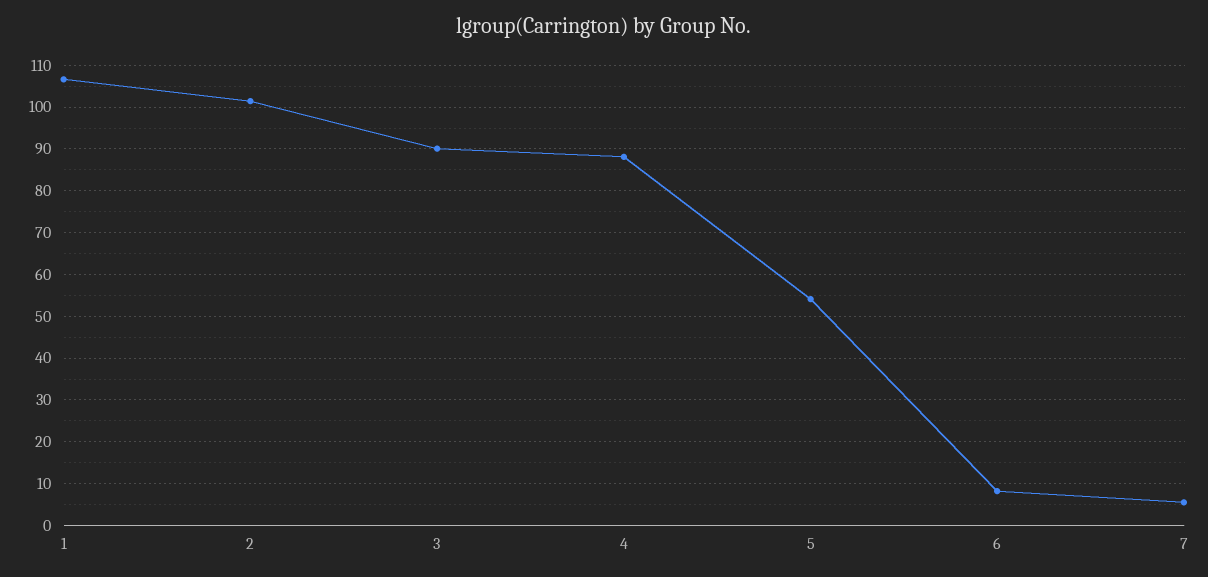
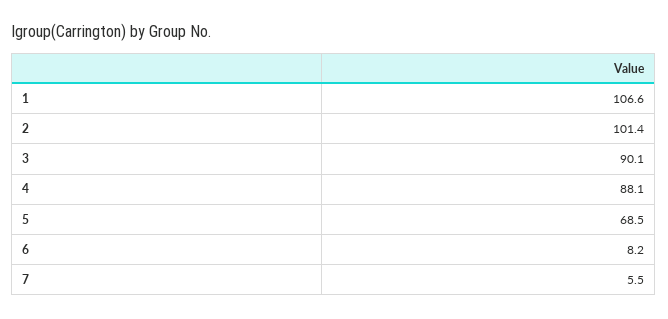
  {
    "1": 106.6,
    "2": 101.4,
    "3": 90.1,
    "4": 88.1,
-   "5": 54,
+   "5": 68.5,
    "6": 8.2,
    "7": 5.5
  }

